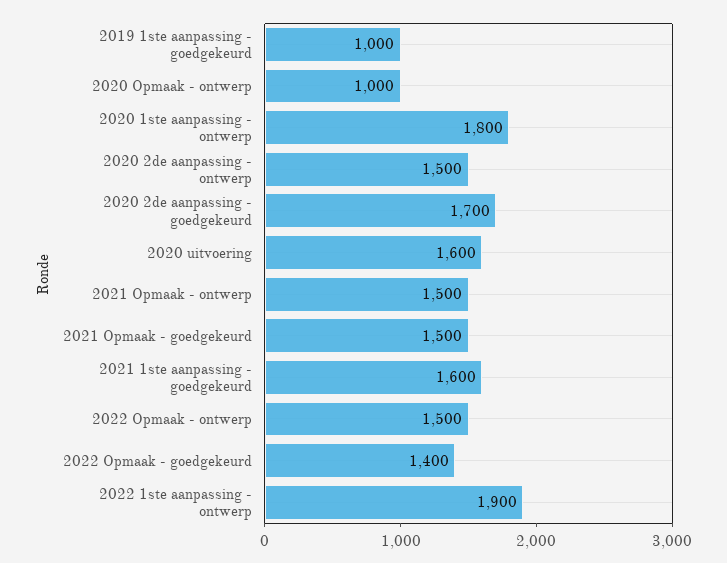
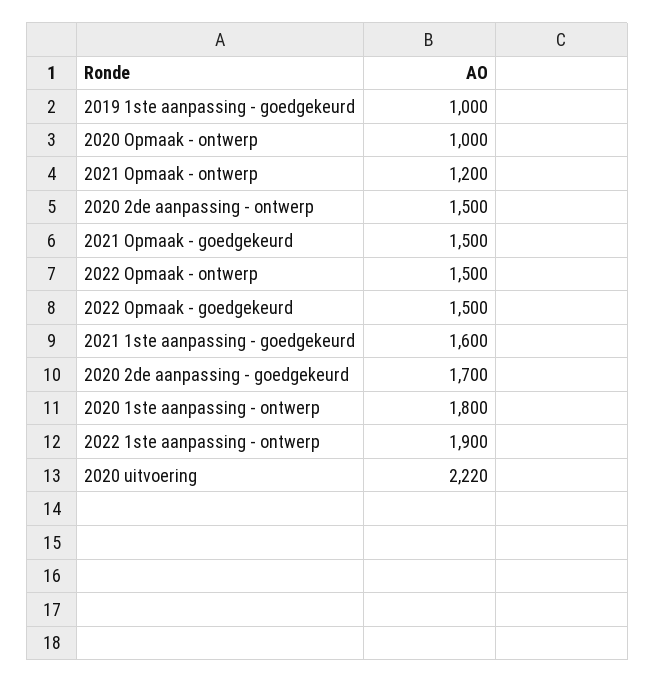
  {
    "2019 1ste aanpassing - goedgekeurd": 1000,
    "2020 Opmaak - ontwerp": 1000,
    "2020 1ste aanpassing - ontwerp": 1800,
    "2020 2de aanpassing - ontwerp": 1500,
    "2020 2de aanpassing - goedgekeurd": 1700,
-   "2020 uitvoering": 1600,
+   "2020 uitvoering": 2220,
-   "2021 Opmaak - ontwerp": 1500,
+   "2021 Opmaak - ontwerp": 1200,
    "2021 Opmaak - goedgekeurd": 1500,
    "2021 1ste aanpassing - goedgekeurd": 1600,
    "2022 Opmaak - ontwerp": 1500,
-   "2022 Opmaak - goedgekeurd": 1400,
+   "2022 Opmaak - goedgekeurd": 1500,
    "2022 1ste aanpassing - ontwerp": 1900
  }

